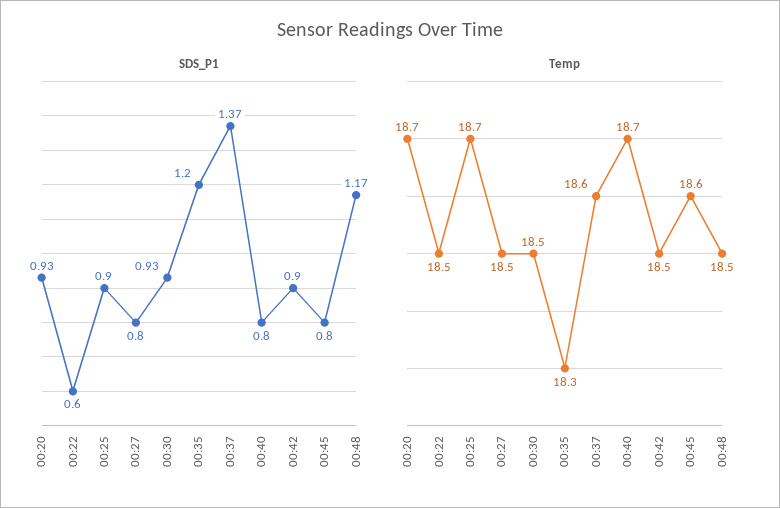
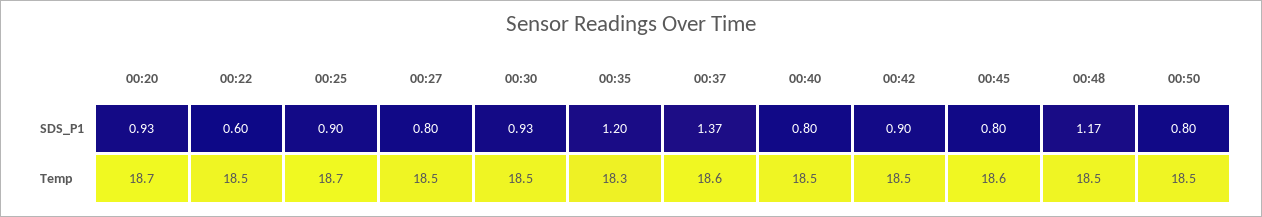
  {
    "SDS_P1": {
      "00:20": 0.93,
      "00:22": 0.6,
      "00:25": 0.9,
      "00:27": 0.8,
      "00:30": 0.93,
      "00:35": 1.2,
      "00:37": 1.37,
      "00:40": 0.8,
      "00:42": 0.9,
      "00:45": 0.8,
-     "00:48": 1.17
+     "00:48": 1.17,
+     "00:50": 0.8
    },
    "Temp": {
      "00:20": 18.7,
      "00:22": 18.5,
      "00:25": 18.7,
      "00:27": 18.5,
      "00:30": 18.5,
      "00:35": 18.3,
      "00:37": 18.6,
-     "00:40": 18.7,
+     "00:40": 18.5,
      "00:42": 18.5,
      "00:45": 18.6,
-     "00:48": 18.5
+     "00:48": 18.5,
+     "00:50": 18.5
    }
  }

